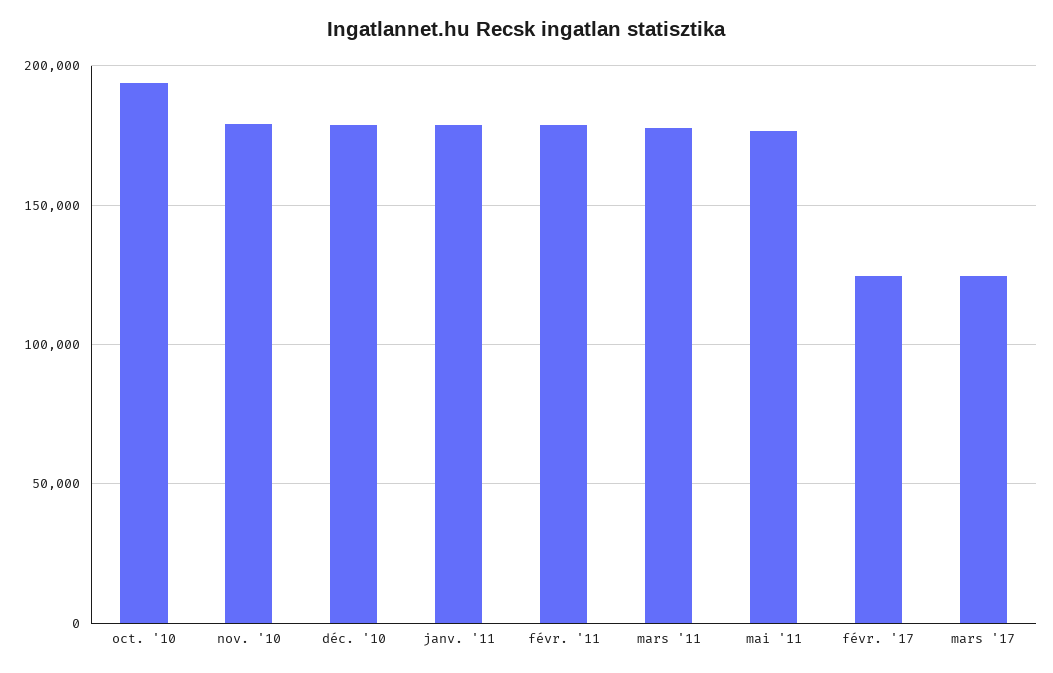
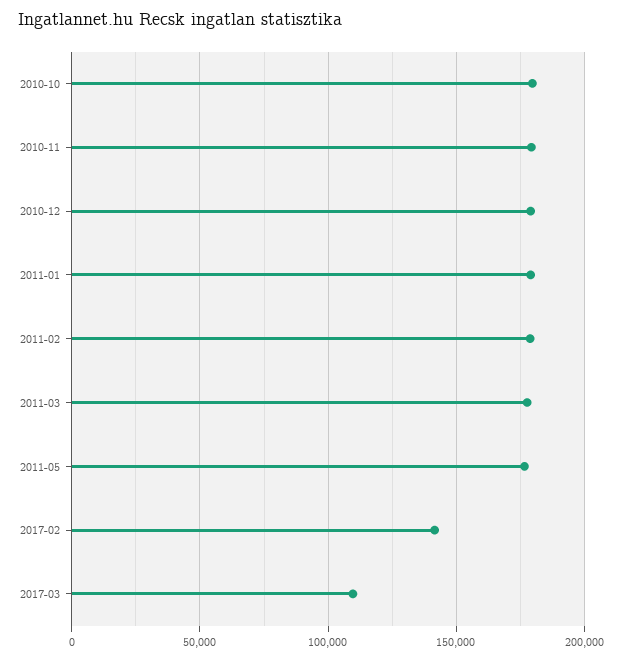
  {
-   "oct. '10": 195000,
+   "oct. '10": 180000,
    "nov. '10": 180000,
    "déc. '10": 180000,
    "janv. '11": 180000,
    "févr. '11": 180000,
    "mars '11": 180000,
    "mai '11": 175000,
-   "févr. '17": 125000,
+   "févr. '17": 140000,
-   "mars '17": 125000
+   "mars '17": 110000
  }

